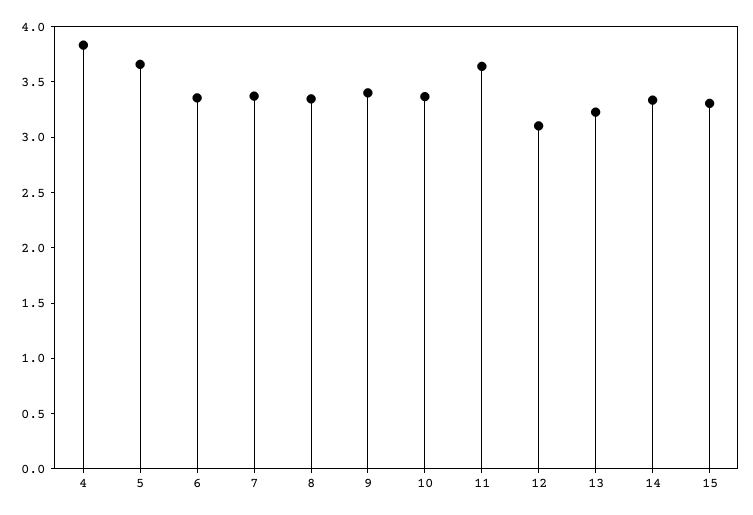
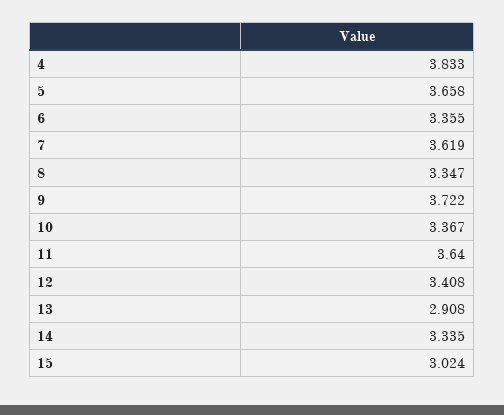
  {
    "4": 3.833,
    "5": 3.658,
    "6": 3.355,
-   "7": 3.4,
+   "7": 3.619,
    "8": 3.347,
-   "9": 3.4,
+   "9": 3.722,
    "10": 3.367,
    "11": 3.64,
-   "12": 3.1,
+   "12": 3.408,
-   "13": 3.2,
+   "13": 2.908,
    "14": 3.335,
-   "15": 3.3
+   "15": 3.024
  }

